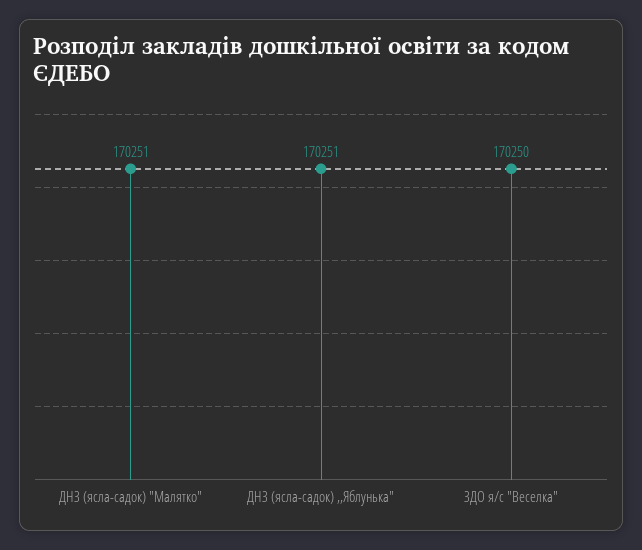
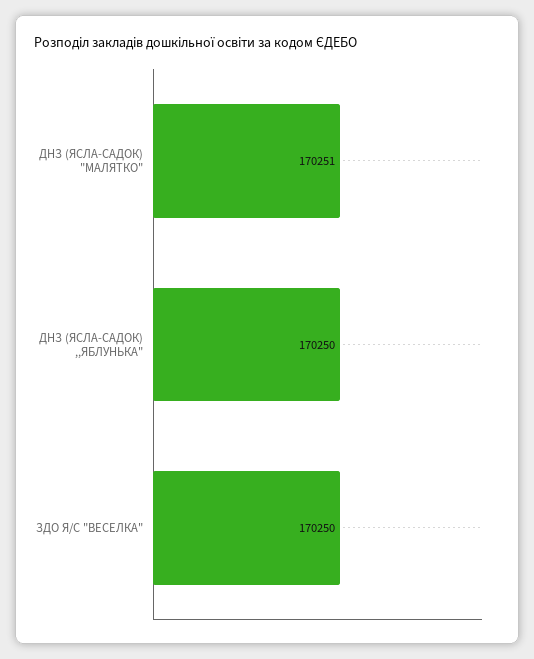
  {
    "ДНЗ (ясла-садок) \"Малятко\"": 170251,
-   "ДНЗ (ясла-садок) ,,Яблунька\"": 170251,
+   "ДНЗ (ясла-садок) ,,Яблунька\"": 170250,
    "ЗДО я/с \"Веселка\"": 170250
  }

